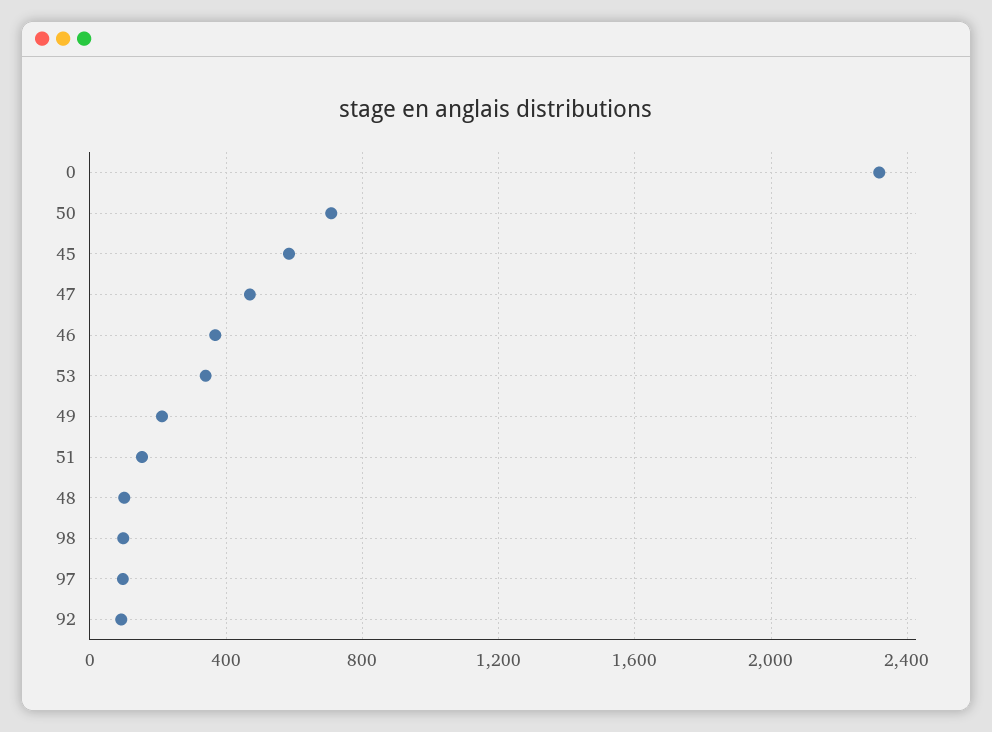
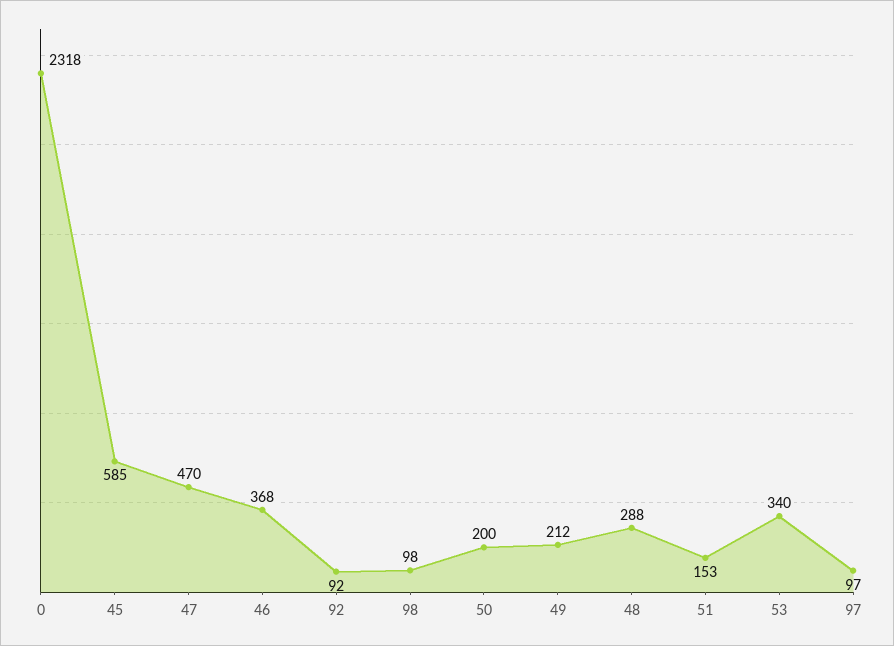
  {
    "0": 2318,
-   "50": 700,
+   "50": 200,
    "45": 585,
    "47": 470,
    "46": 368,
    "53": 340,
    "49": 212,
    "51": 153,
-   "48": 100,
+   "48": 288,
    "98": 98,
    "97": 97,
    "92": 92
  }

